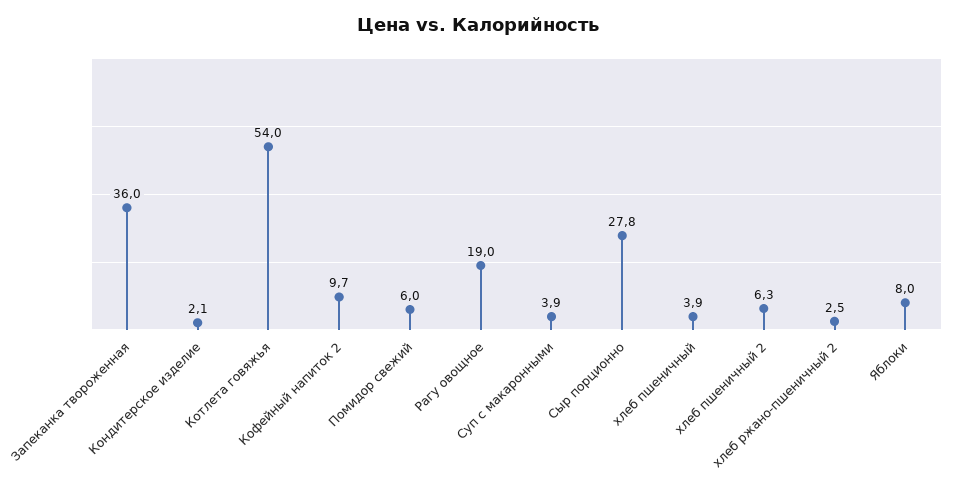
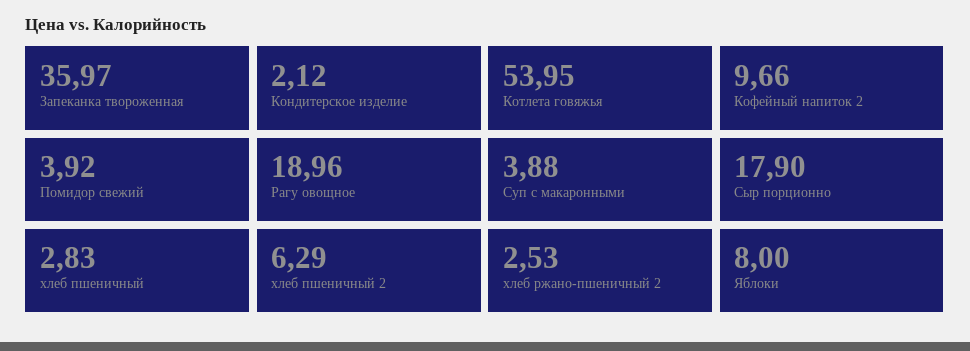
  {
    "Запеканка твороженная": 35.97,
    "Кондитерское изделие": 2.12,
    "Котлета говяжья": 53.95,
    "Кофейный напиток 2": 9.66,
-   "Помидор свежий": 6,
+   "Помидор свежий": 3.92,
    "Рагу овощное": 18.96,
    "Суп с макаронными": 3.88,
-   "Сыр порционно": 27.8,
+   "Сыр порционно": 17.9,
-   "хлеб пшеничный": 3.9,
+   "хлеб пшеничный": 2.83,
    "хлеб пшеничный 2": 6.29,
    "хлеб ржано-пшеничный 2": 2.53,
    "Яблоки": 8
  }

